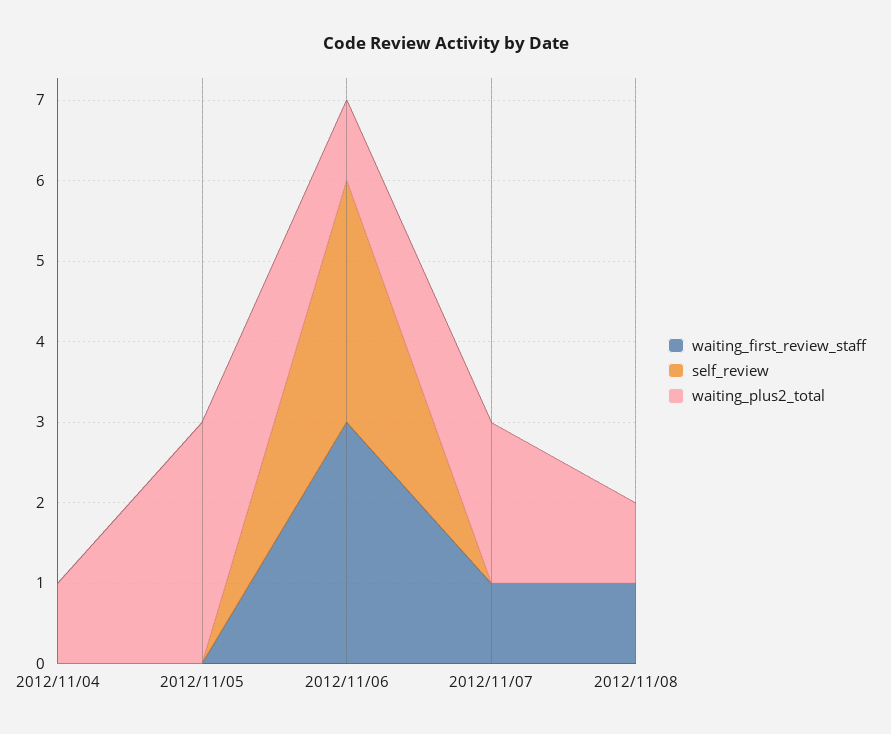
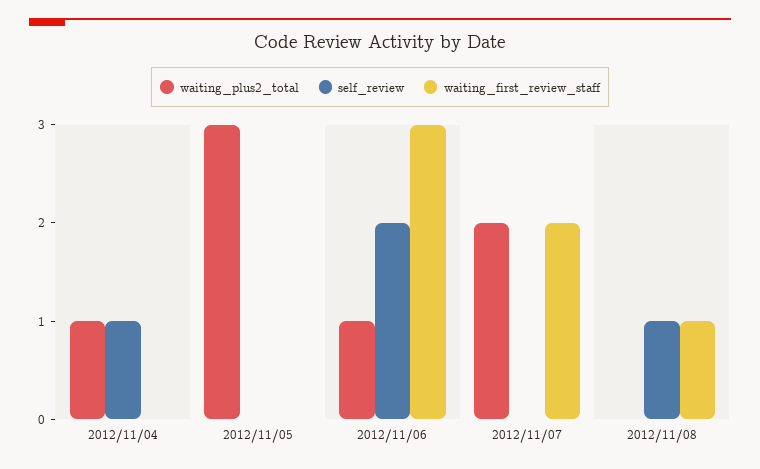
  {
    "waiting_first_review_staff": {
      "2012/11/04": 0,
      "2012/11/05": 0,
      "2012/11/06": 3,
-     "2012/11/07": 1,
+     "2012/11/07": 2,
      "2012/11/08": 1
    },
    "self_review": {
-     "2012/11/04": 0,
+     "2012/11/04": 1,
      "2012/11/05": 0,
-     "2012/11/06": 3,
+     "2012/11/06": 2,
      "2012/11/07": 0,
-     "2012/11/08": 0
+     "2012/11/08": 1
    },
    "waiting_plus2_total": {
      "2012/11/04": 1,
      "2012/11/05": 3,
      "2012/11/06": 1,
      "2012/11/07": 2,
-     "2012/11/08": 1
+     "2012/11/08": 0
    }
  }

